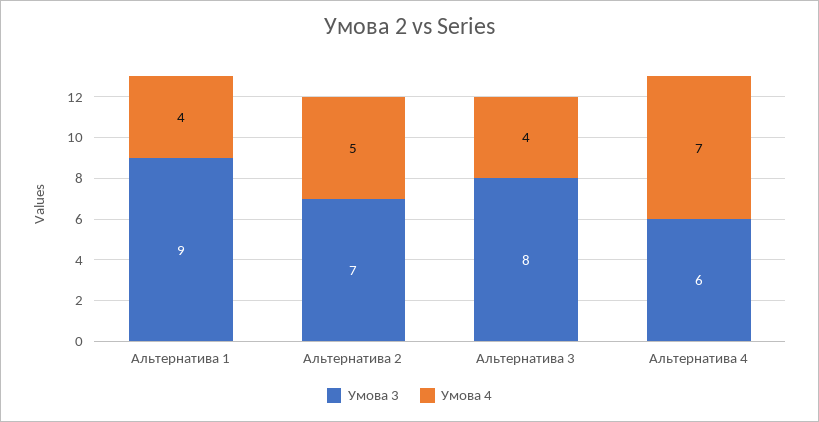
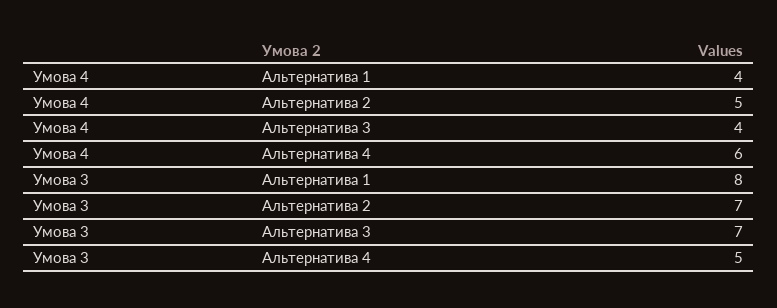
  {
    "Умова 3": {
-     "Альтернатива 1": 9,
+     "Альтернатива 1": 8,
      "Альтернатива 2": 7,
-     "Альтернатива 3": 8,
+     "Альтернатива 3": 7,
-     "Альтернатива 4": 6
+     "Альтернатива 4": 5
    },
    "Умова 4": {
      "Альтернатива 1": 4,
      "Альтернатива 2": 5,
      "Альтернатива 3": 4,
-     "Альтернатива 4": 7
+     "Альтернатива 4": 6
    }
  }

